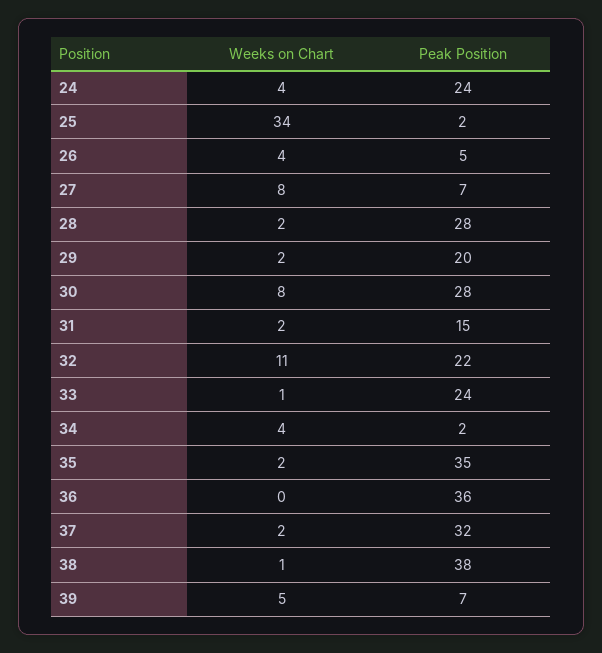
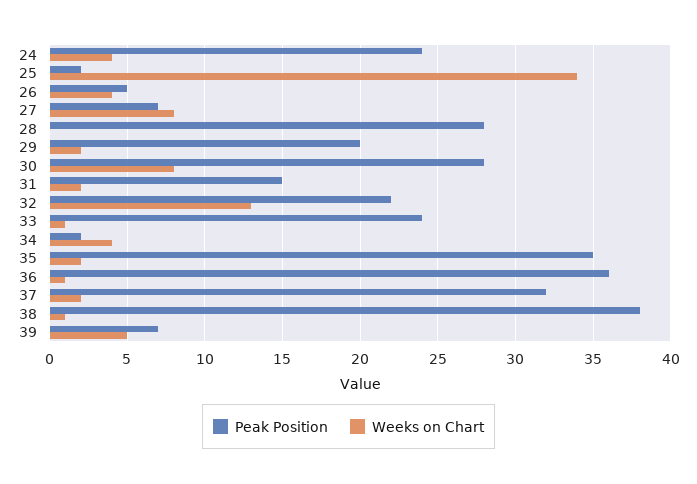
  {
    "Weeks on Chart": {
      "24": 4,
      "25": 34,
      "26": 4,
      "27": 8,
-     "28": 2,
+     "28": 0,
      "29": 2,
      "30": 8,
      "31": 2,
-     "32": 11,
+     "32": 13,
      "33": 1,
      "34": 4,
      "35": 2,
-     "36": 0,
+     "36": 1,
      "37": 2,
      "38": 1,
      "39": 5
    },
    "Peak Position": {
      "24": 24,
      "25": 2,
      "26": 5,
      "27": 7,
      "28": 28,
      "29": 20,
      "30": 28,
      "31": 15,
      "32": 22,
      "33": 24,
      "34": 2,
      "35": 35,
      "36": 36,
      "37": 32,
      "38": 38,
      "39": 7
    }
  }

